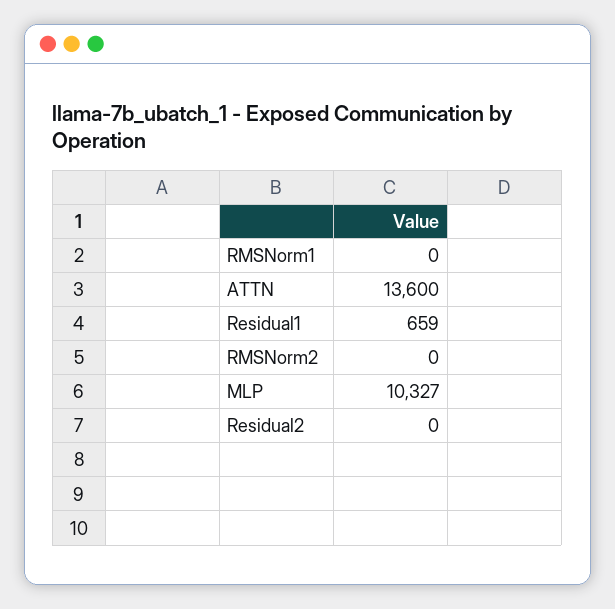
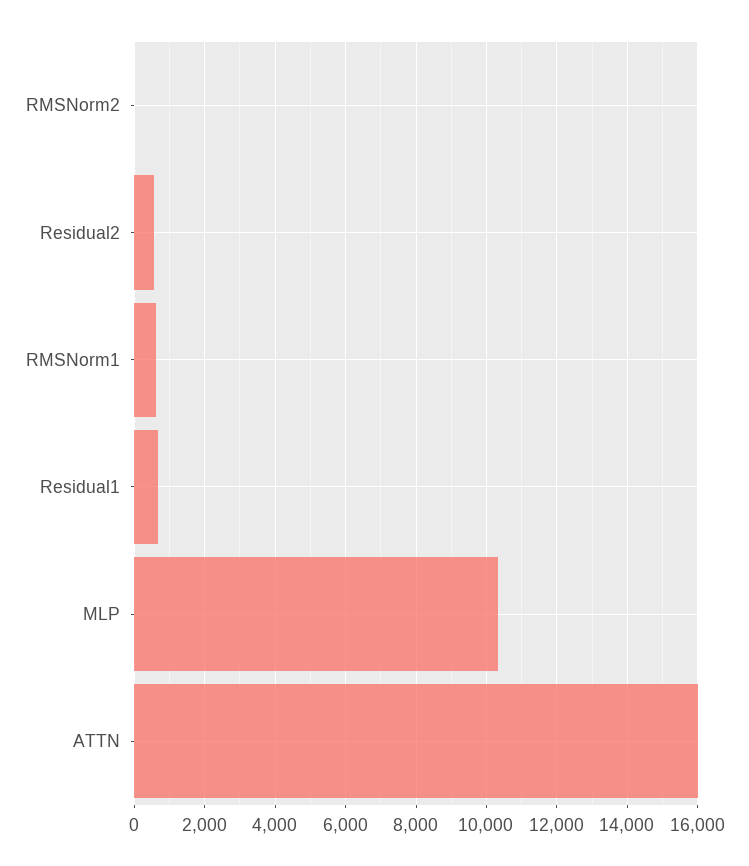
  {
-   "RMSNorm1": 0,
+   "RMSNorm1": 600,
-   "ATTN": 13600,
+   "ATTN": 16000,
    "Residual1": 659,
    "RMSNorm2": 0,
    "MLP": 10327,
-   "Residual2": 0
+   "Residual2": 600
  }

